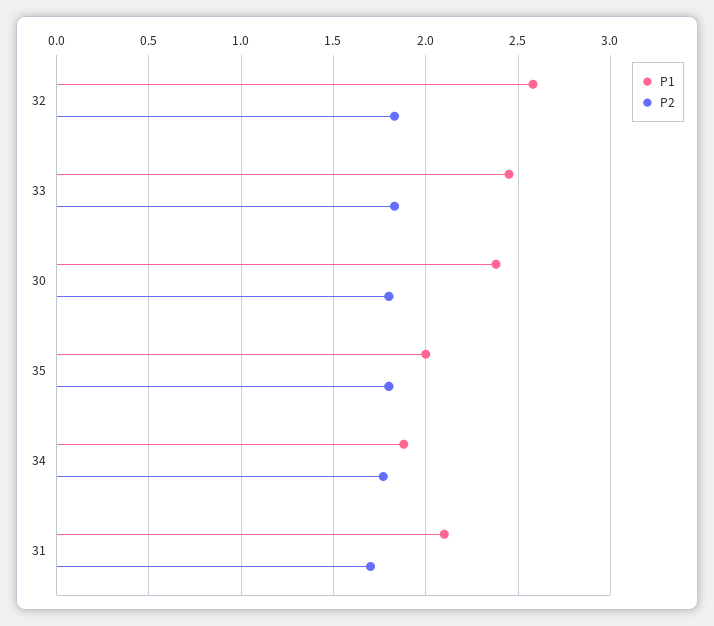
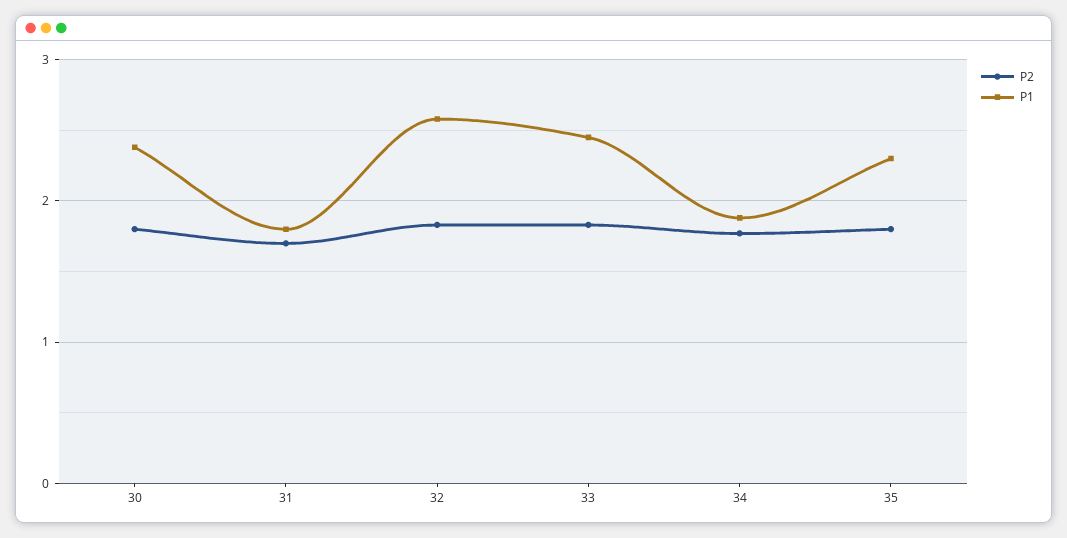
  {
    "P1": {
      "32": 2.6,
      "33": 2.45,
      "30": 2.4,
-     "35": 2,
+     "35": 2.3,
      "34": 1.9,
-     "31": 2.1
+     "31": 1.8
    },
    "P2": {
      "32": 1.85,
      "33": 1.85,
      "30": 1.8,
      "35": 1.8,
      "34": 1.75,
      "31": 1.7
    }
  }

